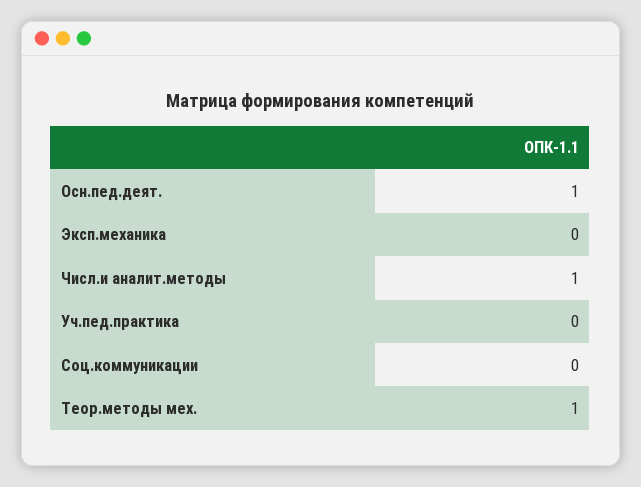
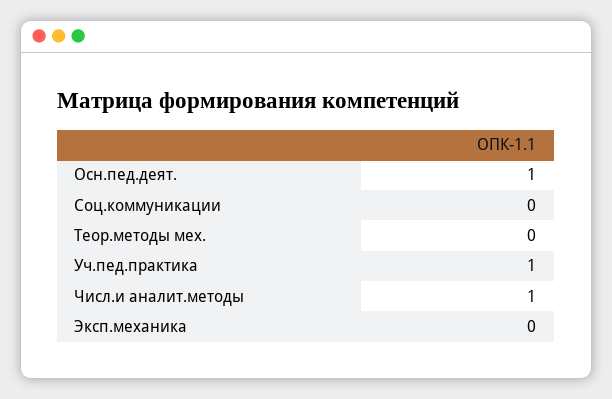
  {
    "Осн.пед.деят.": 1,
    "Эксп.механика": 0,
    "Числ.и аналит.методы": 1,
-   "Уч.пед.практика": 0,
+   "Уч.пед.практика": 1,
    "Соц.коммуникации": 0,
-   "Теор.методы мех.": 1
+   "Теор.методы мех.": 0
  }

